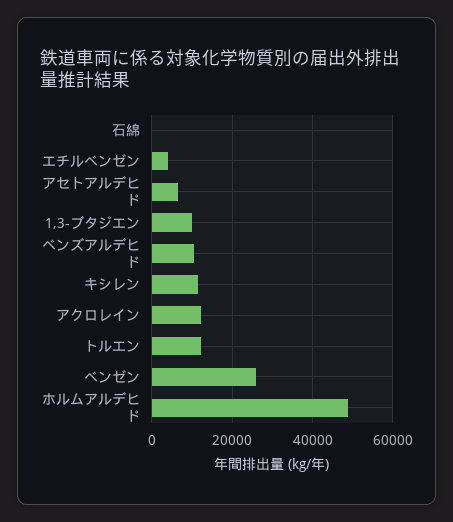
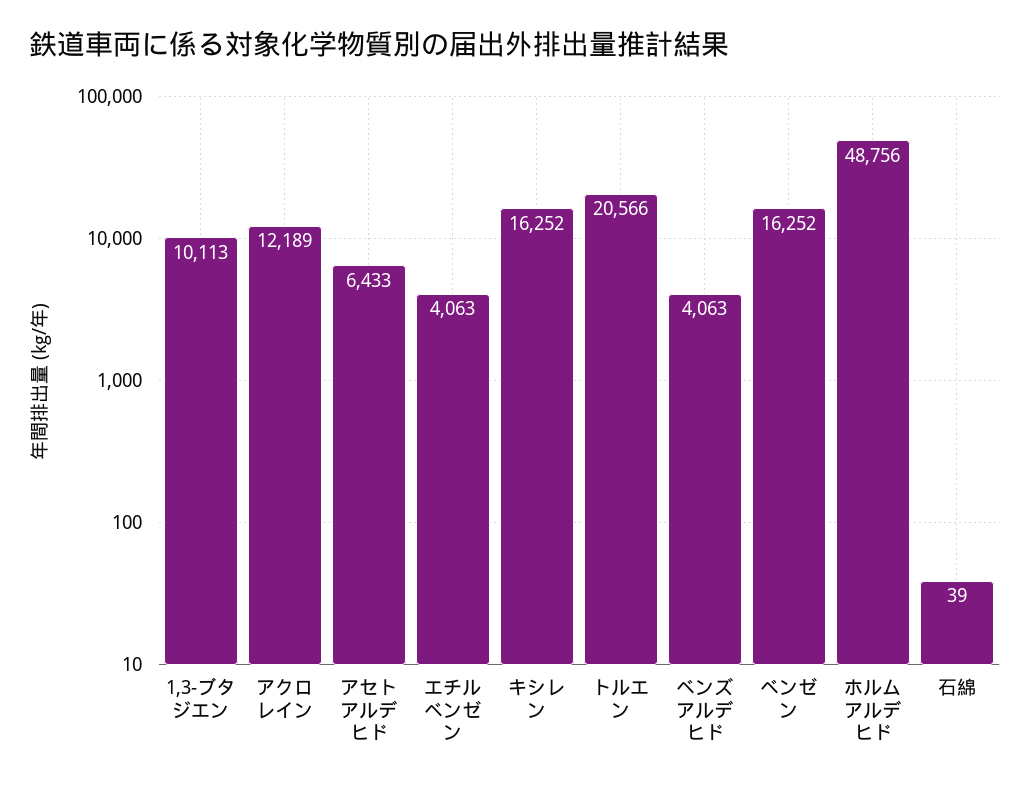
  {
    "石綿": 39,
    "エチルベンゼン": 4063,
    "アセトアルデヒド": 6433,
    "1,3-ブタジエン": 10113,
-   "ベンズアルデヒド": 10000,
+   "ベンズアルデヒド": 4063,
-   "キシレン": 12000,
+   "キシレン": 16252,
    "アクロレイン": 12189,
-   "トルエン": 12000,
+   "トルエン": 20566,
-   "ベンゼン": 26000,
+   "ベンゼン": 16252,
    "ホルムアルデヒド": 48756
  }

